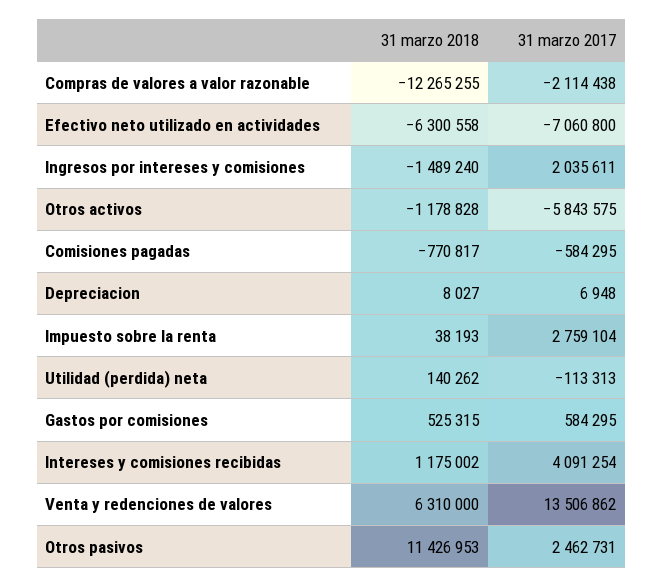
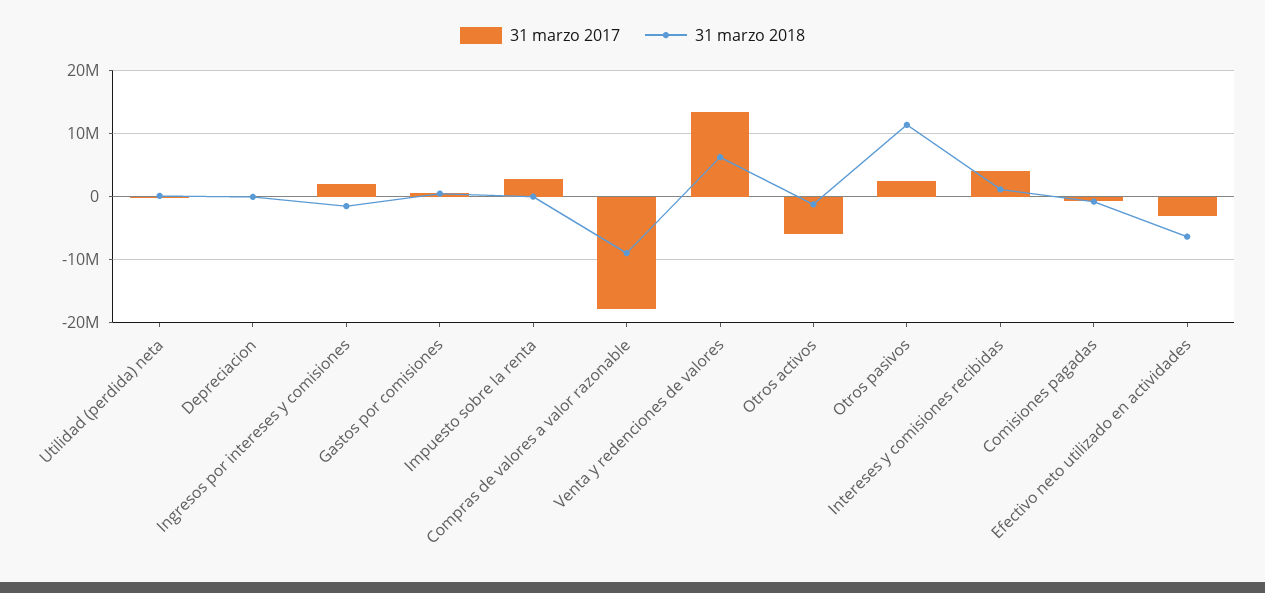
  {
    "31 marzo 2018": {
-     "Compras de valores a valor razonable": -12265255,
+     "Compras de valores a valor razonable": -9000000,
      "Efectivo neto utilizado en actividades": -6300558,
      "Ingresos por intereses y comisiones": -1489240,
      "Otros activos": -1178828,
      "Comisiones pagadas": -770817,
      "Depreciacion": 8027,
      "Impuesto sobre la renta": 38193,
      "Utilidad (perdida) neta": 140262,
      "Gastos por comisiones": 525315,
      "Intereses y comisiones recibidas": 1175002,
      "Venta y redenciones de valores": 6310000,
      "Otros pasivos": 11426953
    },
    "31 marzo 2017": {
-     "Compras de valores a valor razonable": -2114438,
+     "Compras de valores a valor razonable": -18000000,
-     "Efectivo neto utilizado en actividades": -7060800,
+     "Efectivo neto utilizado en actividades": -3000000,
      "Ingresos por intereses y comisiones": 2035611,
      "Otros activos": -5843575,
      "Comisiones pagadas": -584295,
      "Depreciacion": 6948,
      "Impuesto sobre la renta": 2759104,
      "Utilidad (perdida) neta": -113313,
      "Gastos por comisiones": 584295,
      "Intereses y comisiones recibidas": 4091254,
      "Venta y redenciones de valores": 13506862,
      "Otros pasivos": 2462731
    }
  }

